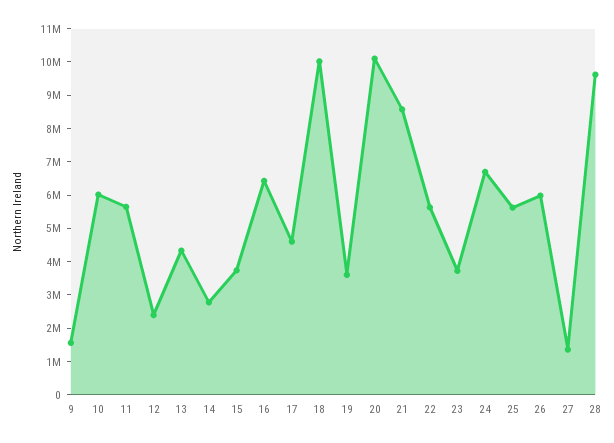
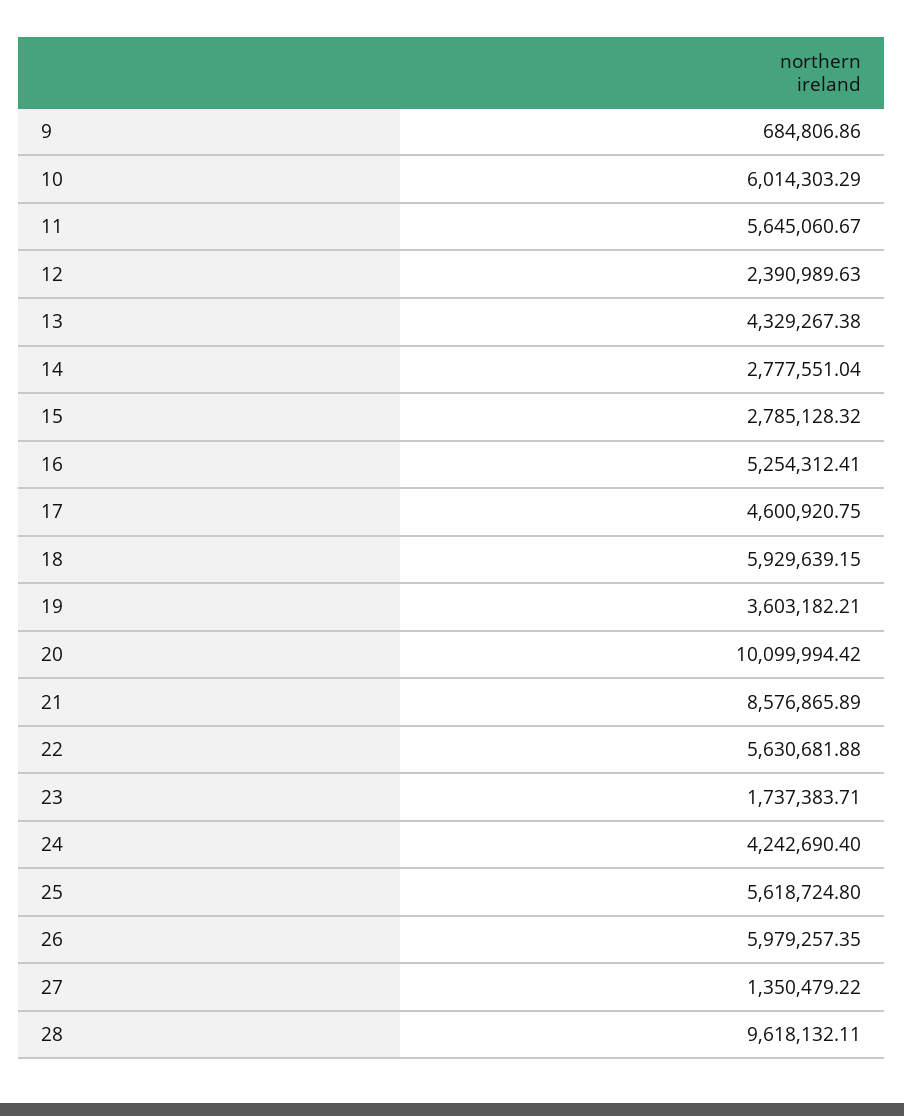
  {
-   "9": 1500000,
+   "9": 684806.86,
    "10": 6014303.29,
    "11": 5645060.67,
    "12": 2390989.63,
    "13": 4329267.38,
    "14": 2777551.04,
-   "15": 3750000,
+   "15": 2785128.32,
-   "16": 6500000,
+   "16": 5254312.41,
    "17": 4600920.75,
-   "18": 10000000,
+   "18": 5929639.15,
    "19": 3603182.21,
    "20": 10099994.42,
    "21": 8576865.89,
    "22": 5630681.88,
-   "23": 3750000,
+   "23": 1737383.71,
-   "24": 6750000,
+   "24": 4242690.4,
    "25": 5618724.8,
    "26": 5979257.35,
    "27": 1350479.22,
    "28": 9618132.11
  }

